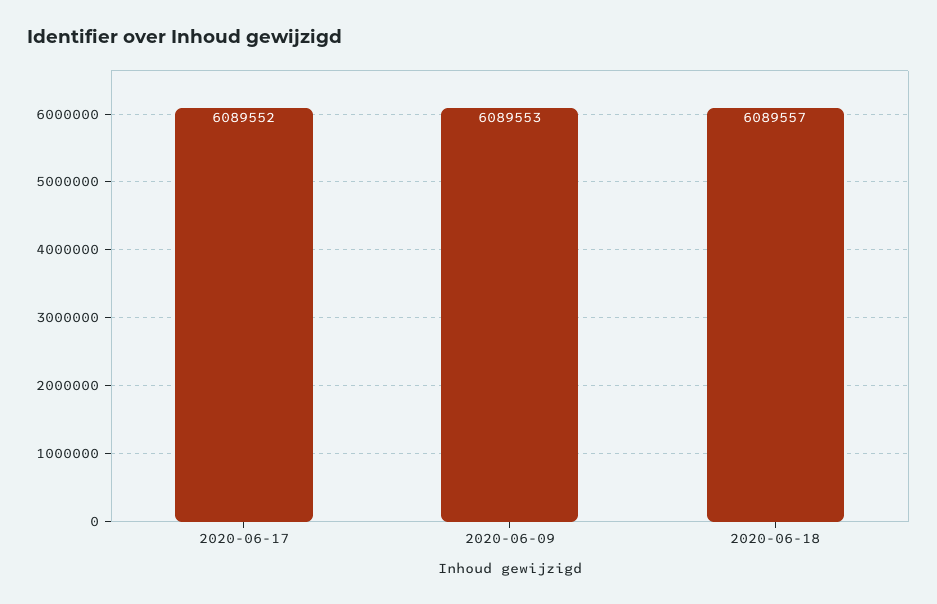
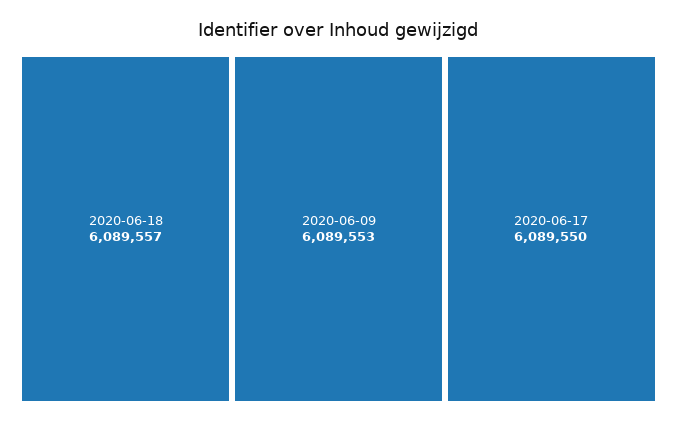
  {
-   "2020-06-17": 6089552,
+   "2020-06-17": 6089550,
    "2020-06-09": 6089553,
    "2020-06-18": 6089557
  }

